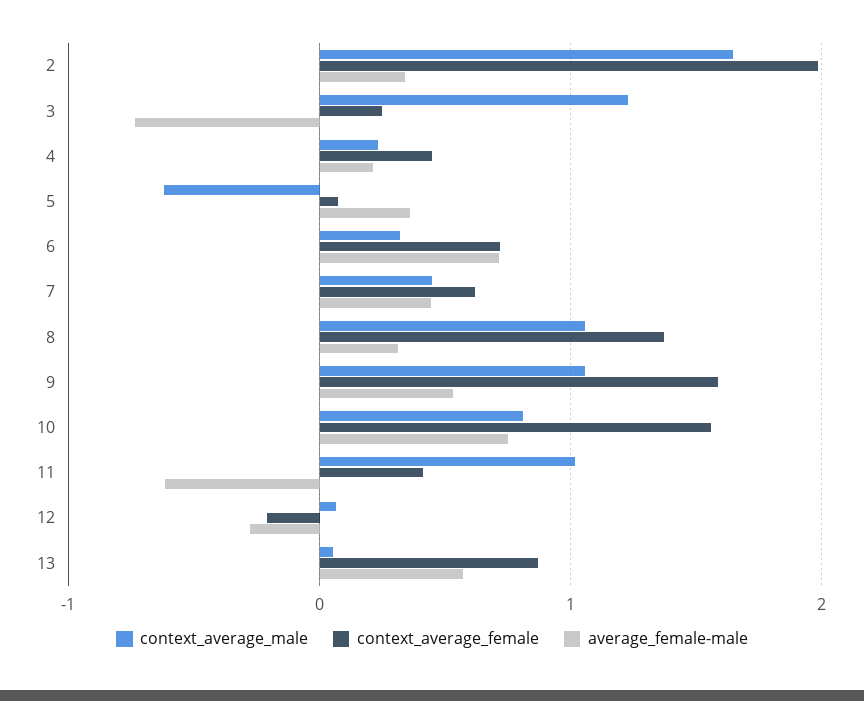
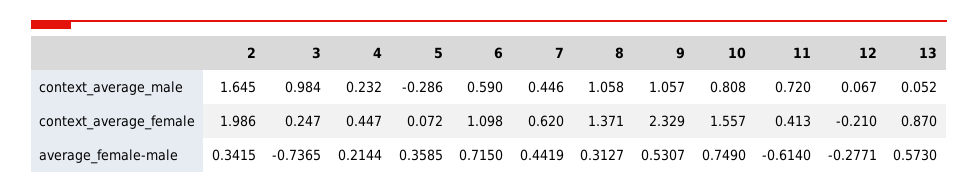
  {
    "context_average_male": {
      "2": 1.645,
-     "3": 1.2,
+     "3": 0.984,
      "4": 0.232,
-     "5": -0.6,
+     "5": -0.286,
-     "6": 0.3,
+     "6": 0.59,
      "7": 0.446,
      "8": 1.058,
      "9": 1.057,
      "10": 0.808,
-     "11": 1,
+     "11": 0.72,
      "12": 0.067,
      "13": 0.052
    },
    "context_average_female": {
      "2": 1.986,
      "3": 0.247,
      "4": 0.447,
      "5": 0.072,
-     "6": 0.7,
+     "6": 1.098,
      "7": 0.62,
      "8": 1.371,
-     "9": 1.6,
+     "9": 2.329,
      "10": 1.557,
      "11": 0.413,
      "12": -0.21,
      "13": 0.87
    },
    "average_female-male": {
      "2": 0.3415,
      "3": -0.7365,
      "4": 0.2144,
      "5": 0.3585,
      "6": 0.715,
      "7": 0.4419,
      "8": 0.3127,
      "9": 0.5307,
      "10": 0.749,
      "11": -0.614,
      "12": -0.2771,
      "13": 0.573
    }
  }

